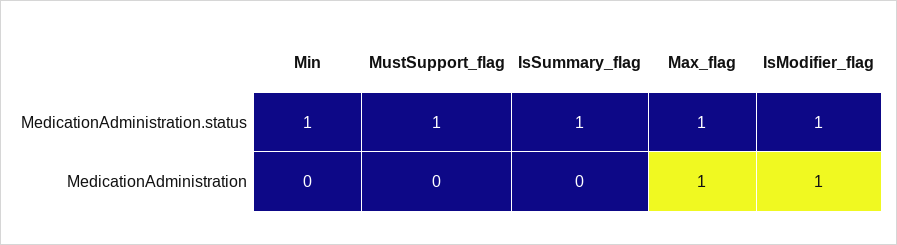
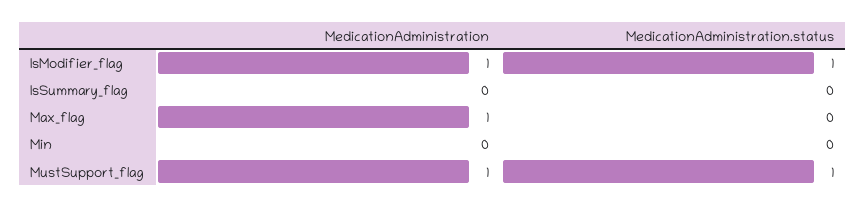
  {
    "Min": {
-     "MedicationAdministration.status": 1,
+     "MedicationAdministration.status": 0,
      "MedicationAdministration": 0
    },
    "MustSupport_flag": {
      "MedicationAdministration.status": 1,
-     "MedicationAdministration": 0
+     "MedicationAdministration": 1
    },
    "IsSummary_flag": {
-     "MedicationAdministration.status": 1,
+     "MedicationAdministration.status": 0,
      "MedicationAdministration": 0
    },
    "Max_flag": {
-     "MedicationAdministration.status": 1,
+     "MedicationAdministration.status": 0,
      "MedicationAdministration": 1
    },
    "IsModifier_flag": {
      "MedicationAdministration.status": 1,
      "MedicationAdministration": 1
    }
  }

